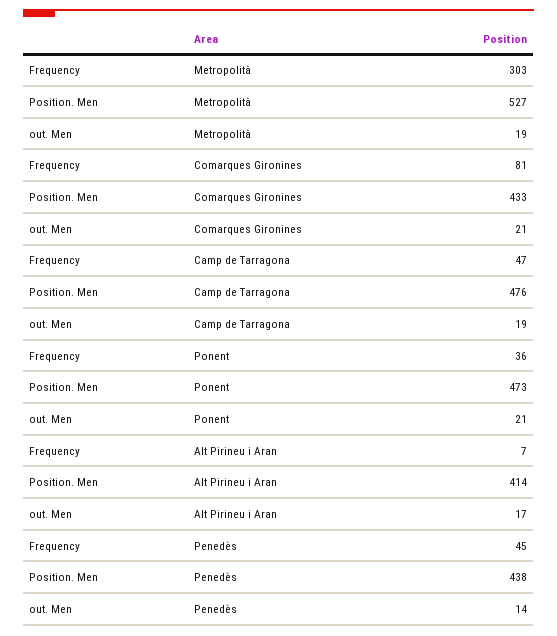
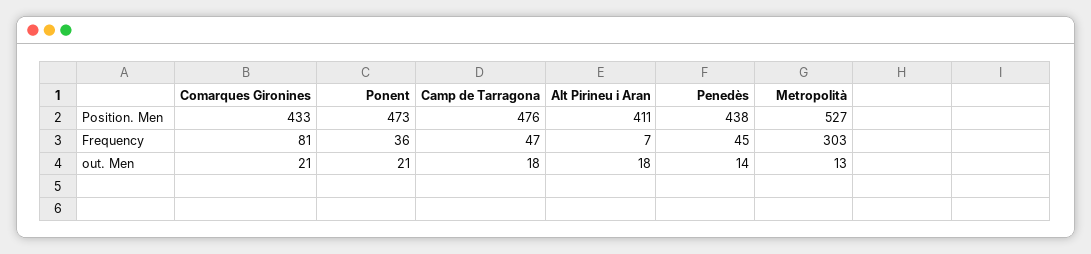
  {
    "Frequency": {
      "Metropolità": 303,
      "Comarques Gironines": 81,
      "Camp de Tarragona": 47,
      "Ponent": 36,
      "Alt Pirineu i Aran": 7,
      "Penedès": 45
    },
    "Position. Men": {
      "Metropolità": 527,
      "Comarques Gironines": 433,
      "Camp de Tarragona": 476,
      "Ponent": 473,
-     "Alt Pirineu i Aran": 414,
+     "Alt Pirineu i Aran": 411,
      "Penedès": 438
    },
    "out. Men": {
-     "Metropolità": 19,
+     "Metropolità": 13,
      "Comarques Gironines": 21,
-     "Camp de Tarragona": 19,
+     "Camp de Tarragona": 18,
      "Ponent": 21,
-     "Alt Pirineu i Aran": 17,
+     "Alt Pirineu i Aran": 18,
      "Penedès": 14
    }
  }

